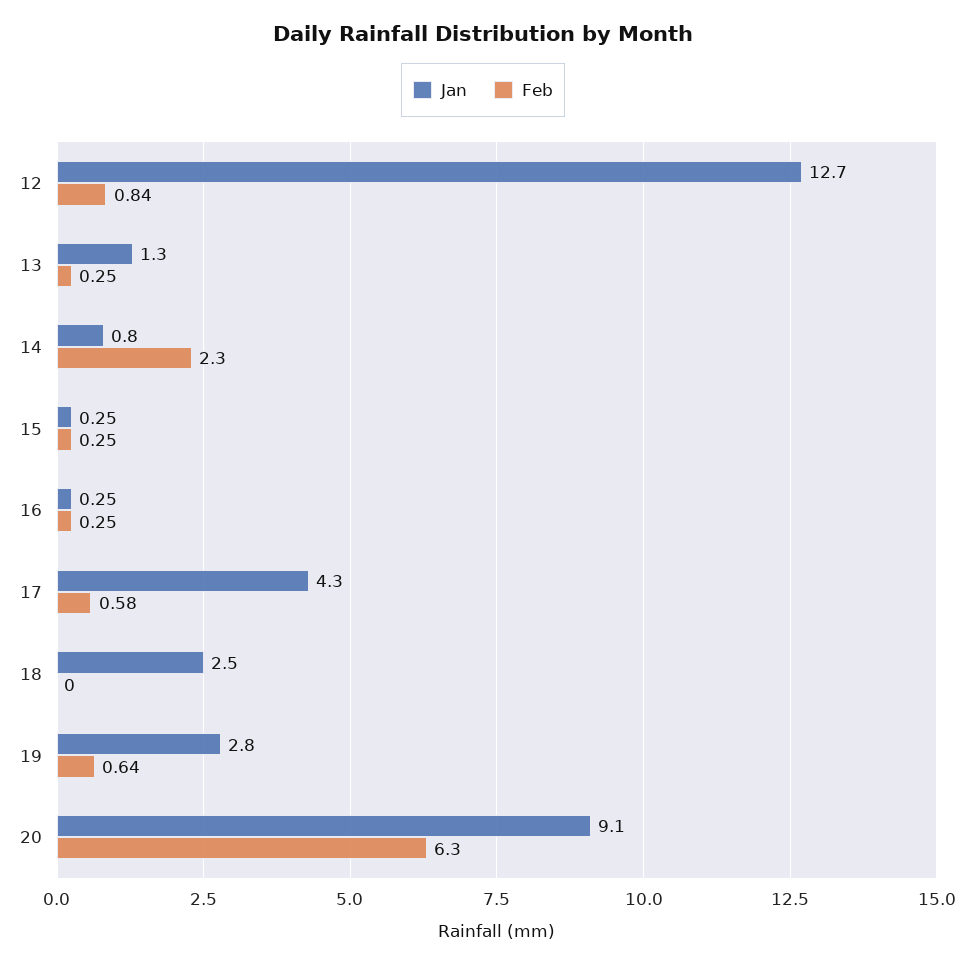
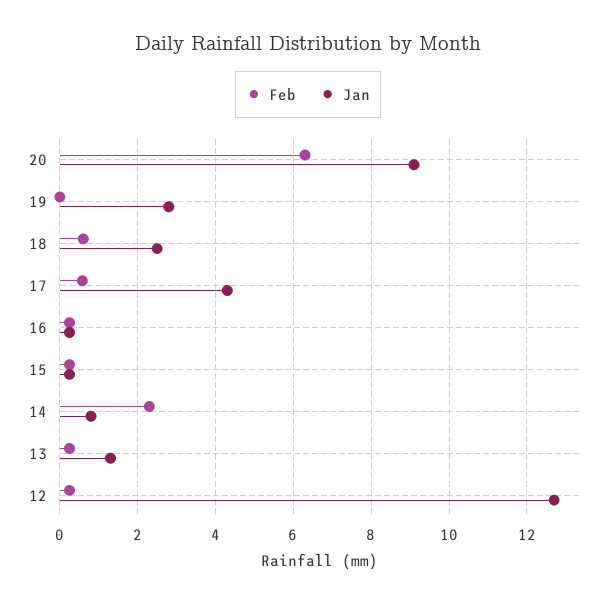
  {
    "Jan": {
      "12": 12.7,
      "13": 1.3,
      "14": 0.8,
      "15": 0.25,
      "16": 0.25,
      "17": 4.3,
      "18": 2.5,
      "19": 2.8,
      "20": 9.1
    },
    "Feb": {
-     "12": 0.84,
+     "12": 0.2,
      "13": 0.25,
      "14": 2.3,
      "15": 0.25,
      "16": 0.25,
      "17": 0.58,
-     "18": 0,
+     "18": 0.6,
-     "19": 0.64,
+     "19": 0,
      "20": 6.3
    }
  }

